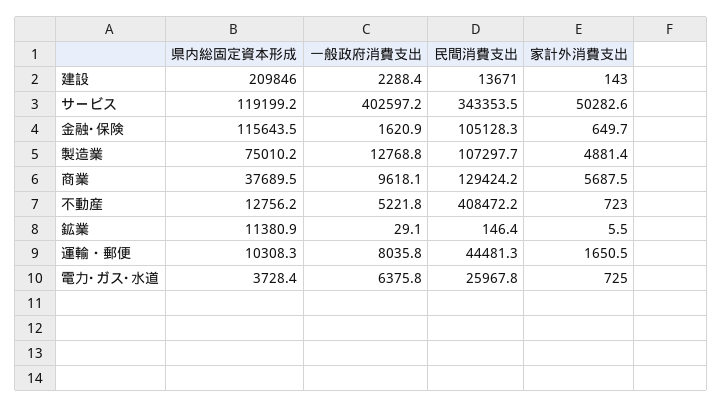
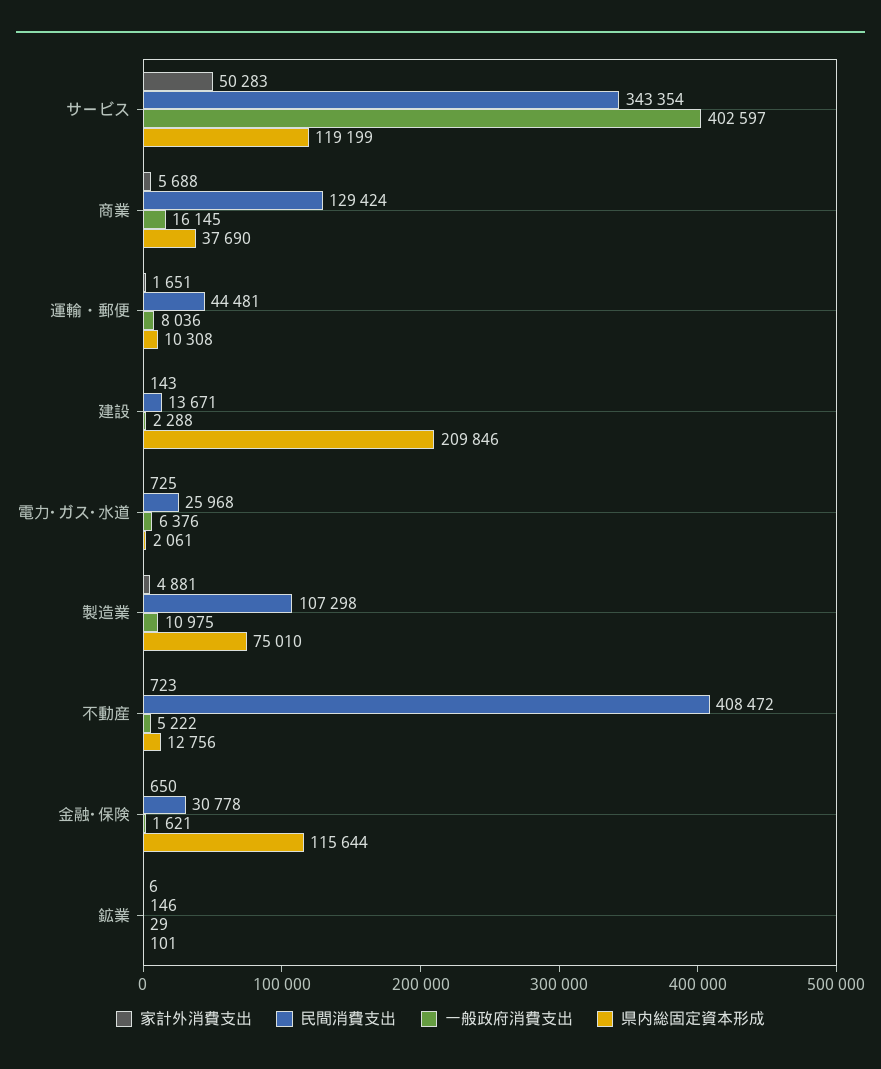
  {
    "県内総固定資本形成": {
      "建設": 209846,
      "サービス": 119199.2,
      "金融･保険": 115643.5,
      "製造業": 75010.2,
      "商業": 37689.5,
      "不動産": 12756.2,
-     "鉱業": 11380.9,
+     "鉱業": 101,
      "運輸・郵便": 10308.3,
-     "電力･ガス･水道": 3728.4
+     "電力･ガス･水道": 2061
    },
    "一般政府消費支出": {
      "建設": 2288.4,
      "サービス": 402597.2,
      "金融･保険": 1620.9,
-     "製造業": 12768.8,
+     "製造業": 10975,
-     "商業": 9618.1,
+     "商業": 16145,
      "不動産": 5221.8,
      "鉱業": 29.1,
      "運輸・郵便": 8035.8,
      "電力･ガス･水道": 6375.8
    },
    "民間消費支出": {
      "建設": 13671,
      "サービス": 343353.5,
-     "金融･保険": 105128.3,
+     "金融･保険": 30778,
      "製造業": 107297.7,
      "商業": 129424.2,
      "不動産": 408472.2,
      "鉱業": 146.4,
      "運輸・郵便": 44481.3,
      "電力･ガス･水道": 25967.8
    },
    "家計外消費支出": {
      "建設": 143,
      "サービス": 50282.6,
      "金融･保険": 649.7,
      "製造業": 4881.4,
      "商業": 5687.5,
      "不動産": 723,
      "鉱業": 5.5,
      "運輸・郵便": 1650.5,
      "電力･ガス･水道": 725
    }
  }

